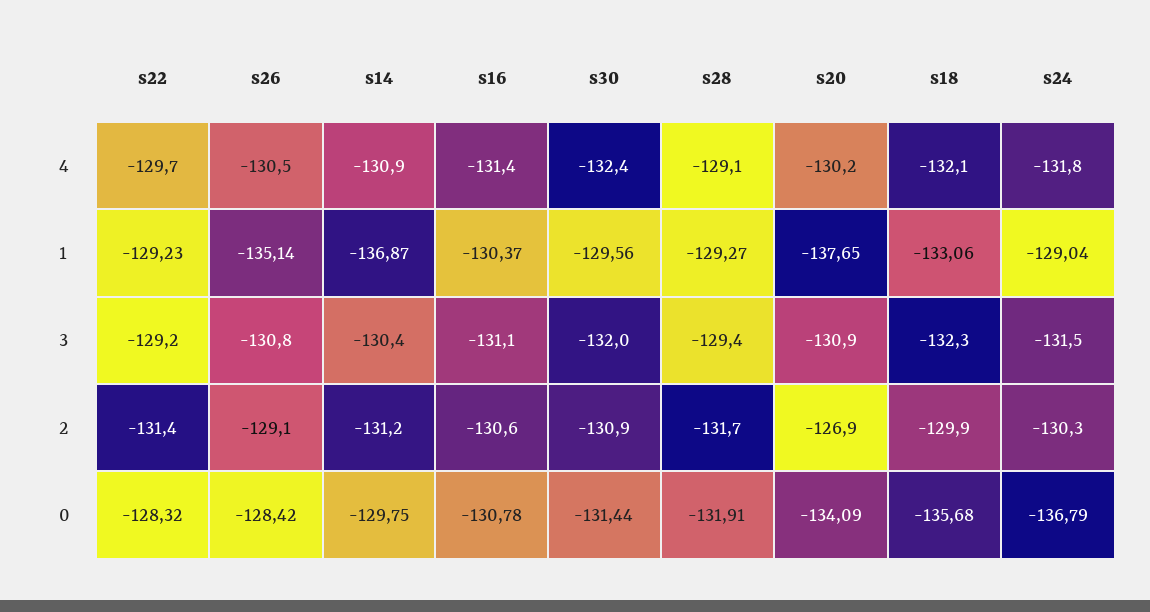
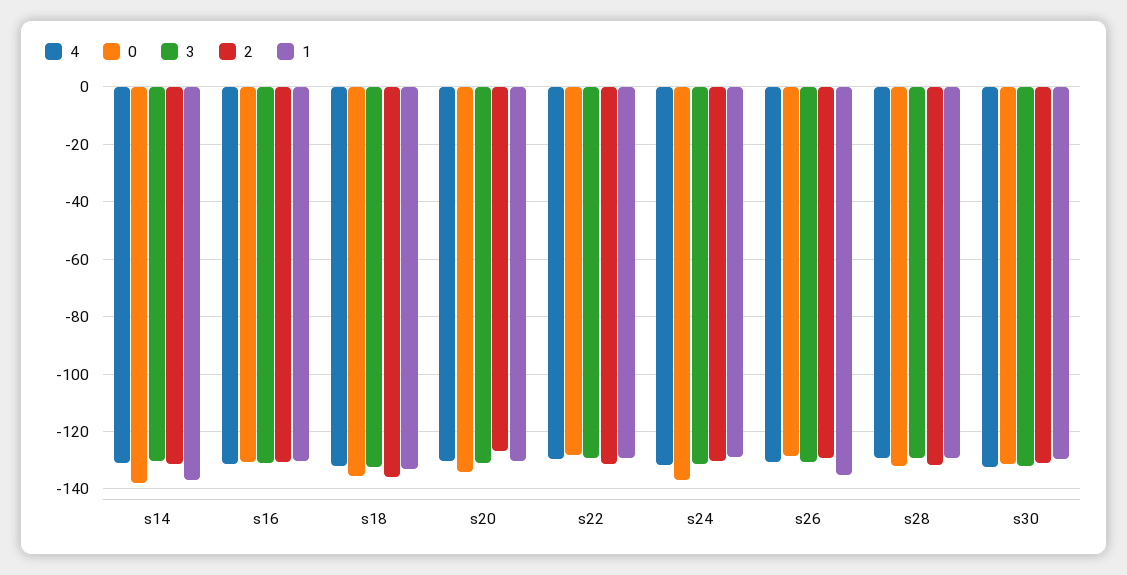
  {
    "4": {
      "s22": -129.7,
      "s26": -130.5,
      "s14": -130.9,
      "s16": -131.4,
      "s30": -132.4,
      "s28": -129.1,
      "s20": -130.2,
      "s18": -132.1,
      "s24": -131.8
    },
    "1": {
      "s22": -129.23,
      "s26": -135.14,
      "s14": -136.87,
      "s16": -130.37,
      "s30": -129.56,
      "s28": -129.27,
-     "s20": -137.65,
+     "s20": -130,
      "s18": -133.06,
      "s24": -129.04
    },
    "3": {
      "s22": -129.2,
      "s26": -130.8,
      "s14": -130.4,
      "s16": -131.1,
      "s30": -132,
      "s28": -129.4,
      "s20": -130.9,
      "s18": -132.3,
      "s24": -131.5
    },
    "2": {
      "s22": -131.4,
      "s26": -129.1,
      "s14": -131.2,
      "s16": -130.6,
      "s30": -130.9,
      "s28": -131.7,
      "s20": -126.9,
-     "s18": -129.9,
+     "s18": -135,
      "s24": -130.3
    },
    "0": {
      "s22": -128.32,
      "s26": -128.42,
-     "s14": -129.75,
+     "s14": -137.5,
      "s16": -130.78,
      "s30": -131.44,
      "s28": -131.91,
      "s20": -134.09,
      "s18": -135.68,
      "s24": -136.79
    }
  }

